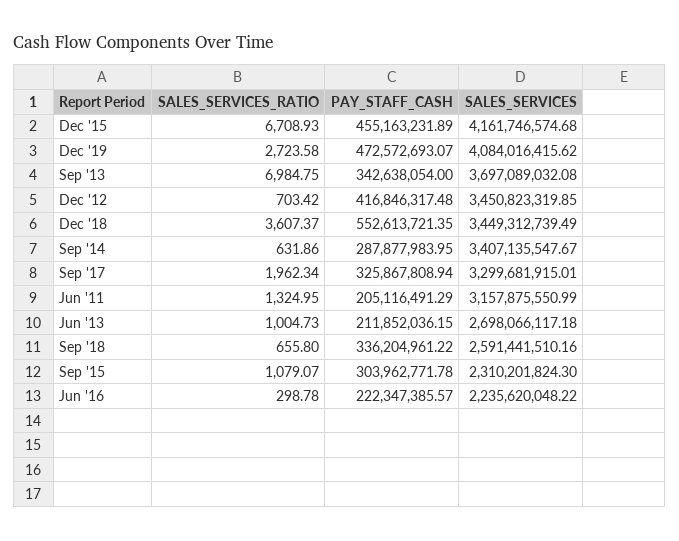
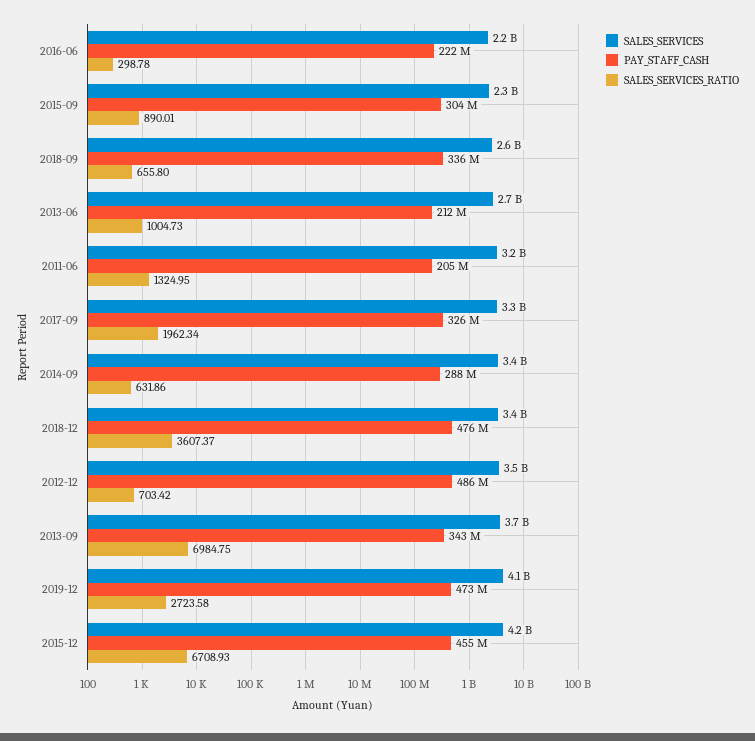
  {
    "SALES_SERVICES_RATIO": {
      "Dec '15": 6708.93,
      "Dec '19": 2723.58,
      "Sep '13": 6984.75,
      "Dec '12": 703.42,
      "Dec '18": 3607.37,
      "Sep '14": 631.86,
      "Sep '17": 1962.34,
      "Jun '11": 1324.95,
      "Jun '13": 1004.73,
      "Sep '18": 655.8,
-     "Sep '15": 1079.07,
+     "Sep '15": 890.01,
      "Jun '16": 298.78
    },
    "PAY_STAFF_CASH": {
      "Dec '15": 455163231.89,
      "Dec '19": 472572693.07,
      "Sep '13": 342638054,
-     "Dec '12": 416846317.48,
+     "Dec '12": 486000000,
-     "Dec '18": 552613721.35,
+     "Dec '18": 476000000,
      "Sep '14": 287877983.95,
      "Sep '17": 325867808.94,
      "Jun '11": 205116491.29,
      "Jun '13": 211852036.15,
      "Sep '18": 336204961.22,
      "Sep '15": 303962771.78,
      "Jun '16": 222347385.57
    },
    "SALES_SERVICES": {
      "Dec '15": 4161746574.68,
      "Dec '19": 4084016415.62,
      "Sep '13": 3697089032.08,
      "Dec '12": 3450823319.85,
      "Dec '18": 3449312739.49,
      "Sep '14": 3407135547.67,
      "Sep '17": 3299681915.01,
      "Jun '11": 3157875550.99,
      "Jun '13": 2698066117.18,
      "Sep '18": 2591441510.16,
      "Sep '15": 2310201824.3,
      "Jun '16": 2235620048.22
    }
  }

